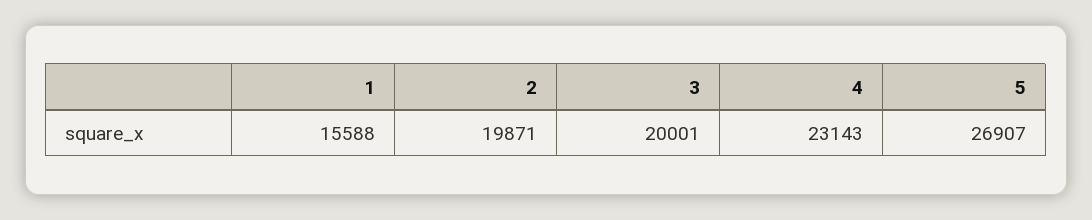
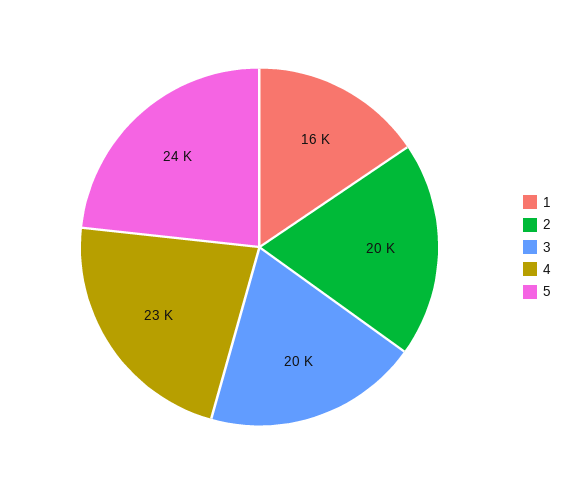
  {
    "1": 15588,
    "2": 19871,
    "3": 20001,
    "4": 23143,
-   "5": 26907
+   "5": 24000
  }

